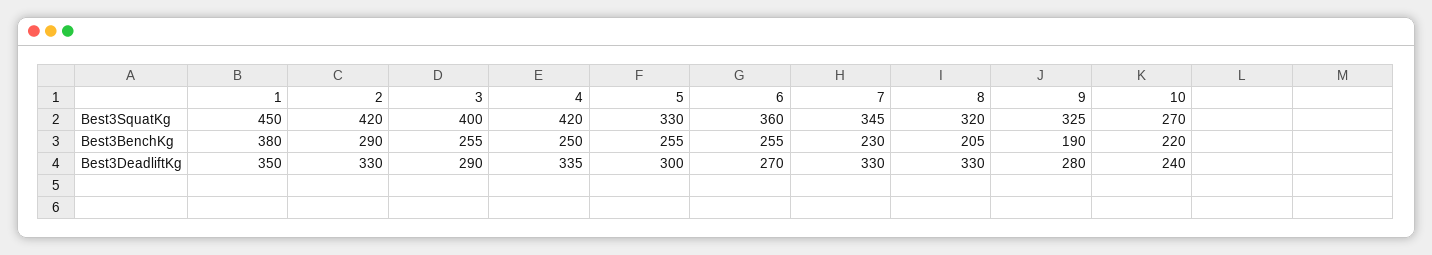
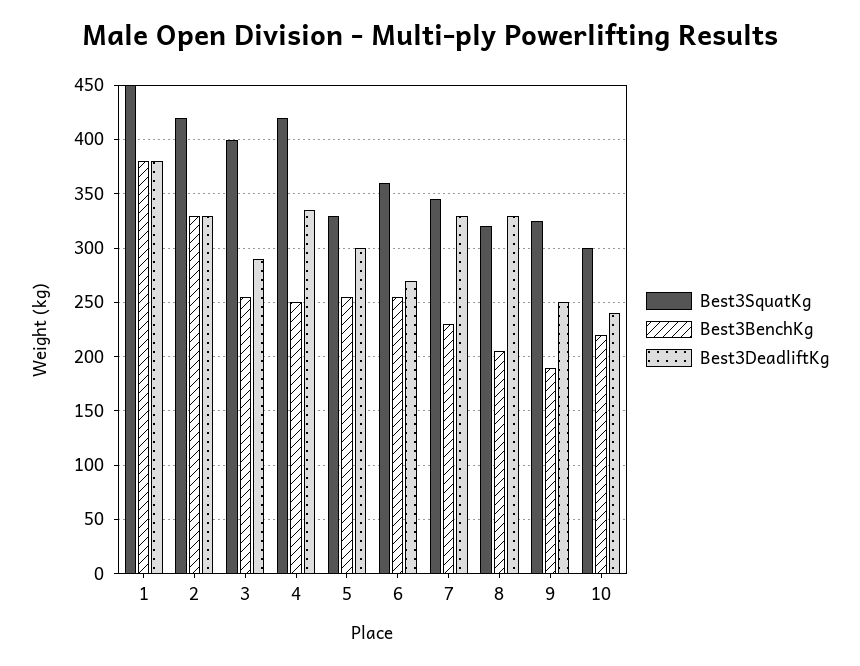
  {
    "Best3SquatKg": {
      "1": 450,
      "2": 420,
      "3": 400,
      "4": 420,
      "5": 330,
      "6": 360,
      "7": 345,
      "8": 320,
      "9": 325,
-     "10": 270
+     "10": 300
    },
    "Best3BenchKg": {
      "1": 380,
-     "2": 290,
+     "2": 330,
      "3": 255,
      "4": 250,
      "5": 255,
      "6": 255,
      "7": 230,
      "8": 205,
      "9": 190,
      "10": 220
    },
    "Best3DeadliftKg": {
-     "1": 350,
+     "1": 380,
      "2": 330,
      "3": 290,
      "4": 335,
      "5": 300,
      "6": 270,
      "7": 330,
      "8": 330,
-     "9": 280,
+     "9": 250,
      "10": 240
    }
  }

